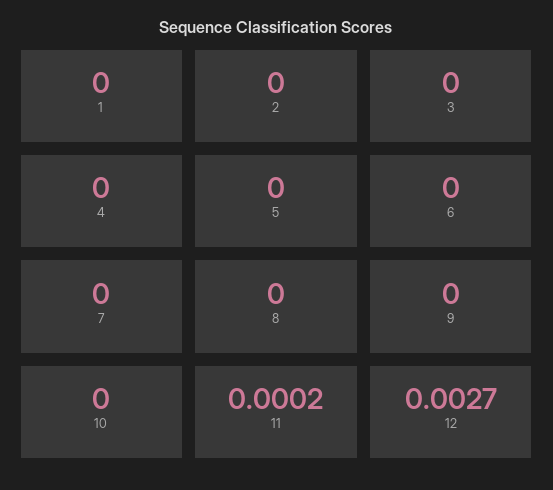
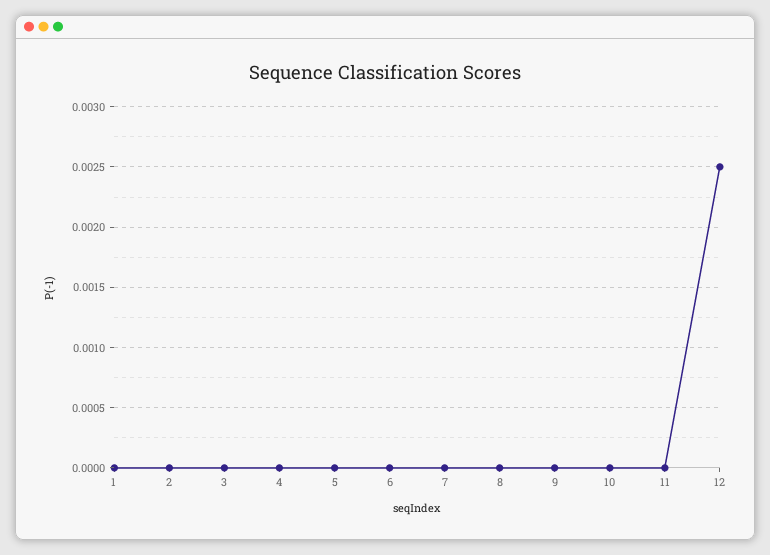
  {
    "1": 0,
    "2": 0,
    "3": 0,
    "4": 0,
    "5": 0,
    "6": 0,
    "7": 0,
    "8": 0,
    "9": 0,
    "10": 0,
-   "11": 0.0002,
+   "11": 0,
-   "12": 0.0027
+   "12": 0.0025
  }

